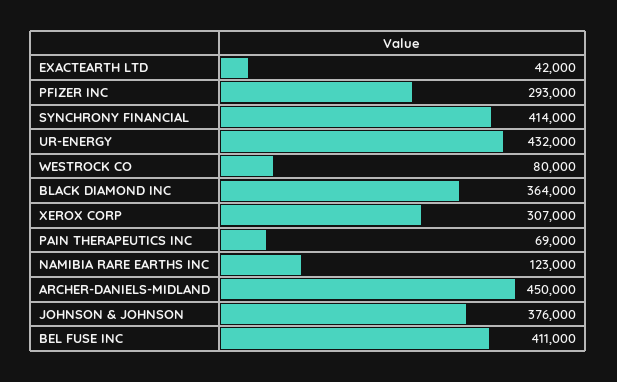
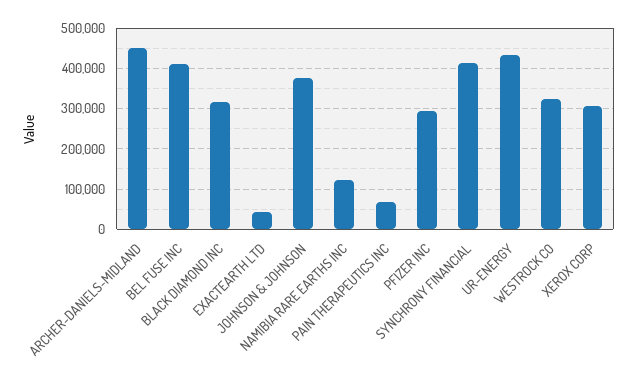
  {
    "EXACTEARTH LTD": 42000,
    "PFIZER INC": 293000,
    "SYNCHRONY FINANCIAL": 414000,
    "UR-ENERGY": 432000,
-   "WESTROCK CO": 80000,
+   "WESTROCK CO": 320000,
-   "BLACK DIAMOND INC": 364000,
+   "BLACK DIAMOND INC": 320000,
    "XEROX CORP": 307000,
    "PAIN THERAPEUTICS INC": 69000,
    "NAMIBIA RARE EARTHS INC": 123000,
    "ARCHER-DANIELS-MIDLAND": 450000,
    "JOHNSON & JOHNSON": 376000,
    "BEL FUSE INC": 411000
  }

